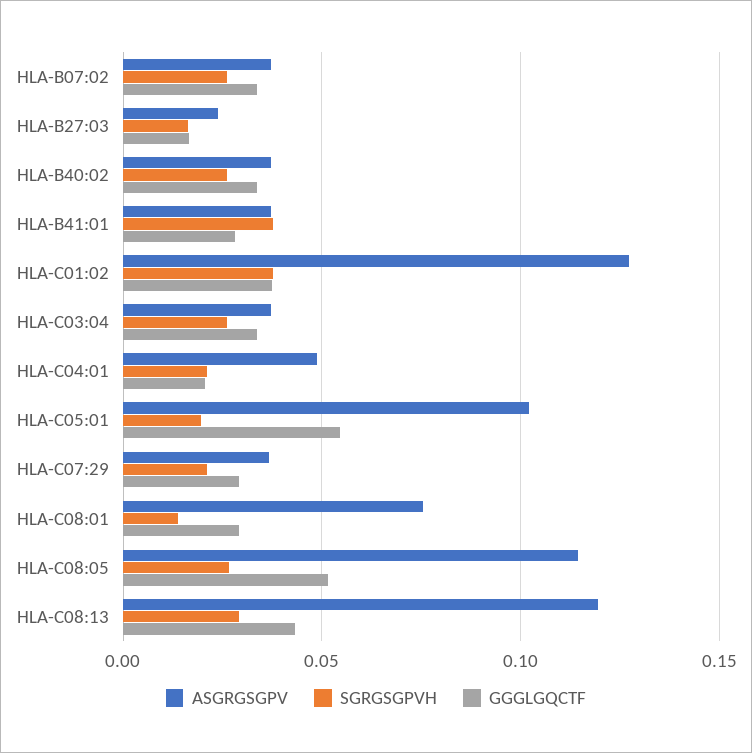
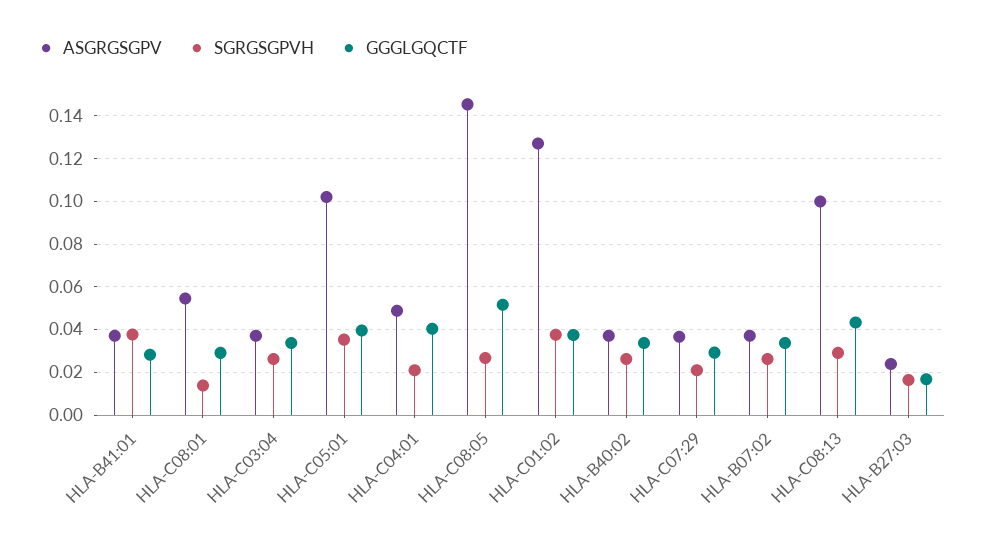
  {
    "ASGRGSGPV": {
      "HLA-B07:02": 0.035,
      "HLA-B27:03": 0.025,
      "HLA-B40:02": 0.035,
      "HLA-B41:01": 0.035,
      "HLA-C01:02": 0.125,
      "HLA-C03:04": 0.035,
      "HLA-C04:01": 0.05,
      "HLA-C05:01": 0.1,
      "HLA-C07:29": 0.035,
-     "HLA-C08:01": 0.075,
+     "HLA-C08:01": 0.055,
-     "HLA-C08:05": 0.115,
+     "HLA-C08:05": 0.145,
-     "HLA-C08:13": 0.12
+     "HLA-C08:13": 0.1
    },
    "SGRGSGPVH": {
      "HLA-B07:02": 0.025,
      "HLA-B27:03": 0.015,
      "HLA-B40:02": 0.025,
      "HLA-B41:01": 0.04,
      "HLA-C01:02": 0.04,
      "HLA-C03:04": 0.025,
      "HLA-C04:01": 0.02,
-     "HLA-C05:01": 0.02,
+     "HLA-C05:01": 0.035,
      "HLA-C07:29": 0.02,
      "HLA-C08:01": 0.015,
      "HLA-C08:05": 0.025,
      "HLA-C08:13": 0.03
    },
    "GGGLGQCTF": {
      "HLA-B07:02": 0.035,
      "HLA-B27:03": 0.015,
      "HLA-B40:02": 0.035,
      "HLA-B41:01": 0.03,
      "HLA-C01:02": 0.04,
      "HLA-C03:04": 0.035,
-     "HLA-C04:01": 0.02,
+     "HLA-C04:01": 0.04,
-     "HLA-C05:01": 0.055,
+     "HLA-C05:01": 0.04,
      "HLA-C07:29": 0.03,
      "HLA-C08:01": 0.03,
      "HLA-C08:05": 0.05,
      "HLA-C08:13": 0.045
    }
  }

